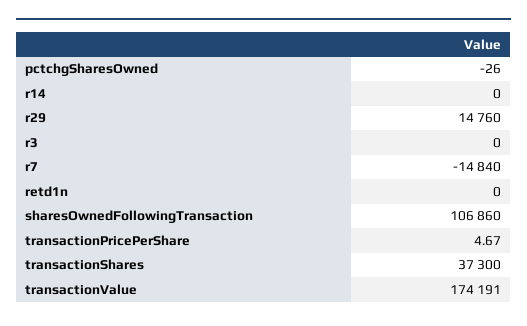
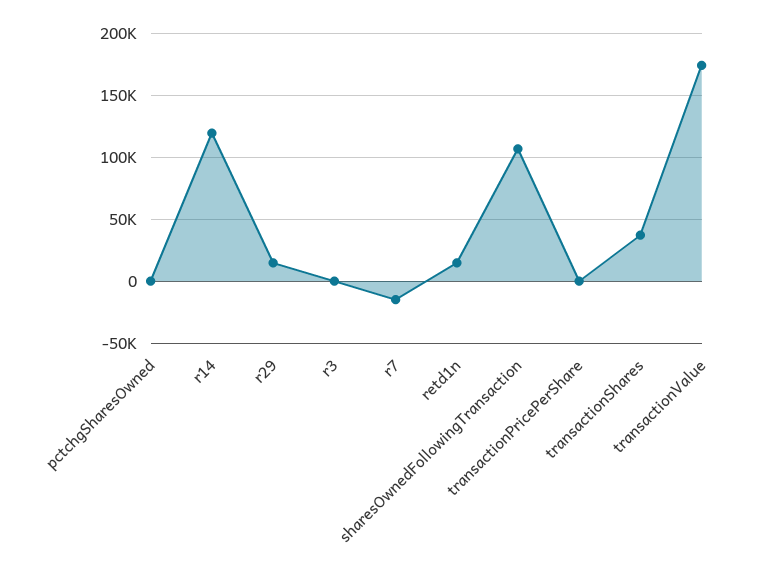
  {
    "pctchgSharesOwned": -26,
-   "r14": 0,
+   "r14": 120000,
    "r29": 14760,
    "r3": 0,
    "r7": -14840,
-   "retd1n": 0,
+   "retd1n": 15000,
    "sharesOwnedFollowingTransaction": 106860,
    "transactionPricePerShare": 4.67,
    "transactionShares": 37300,
    "transactionValue": 174191
  }

